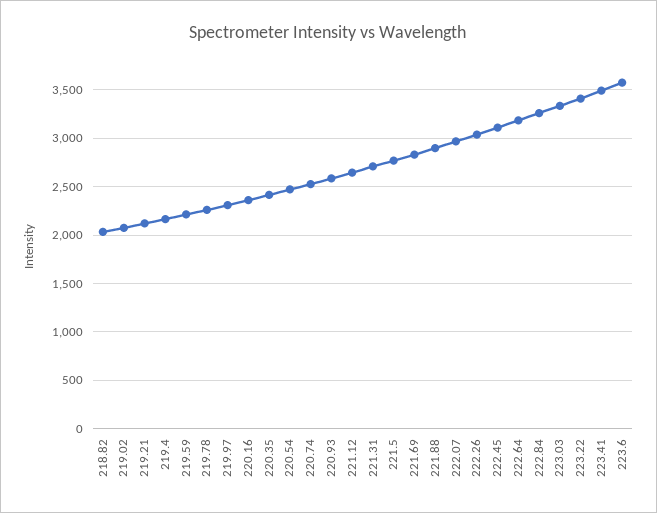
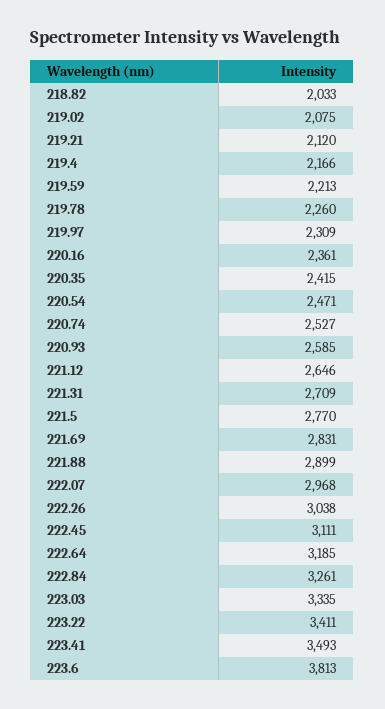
  {
    "218.82": 2033,
    "219.02": 2075,
    "219.21": 2120,
    "219.4": 2166,
    "219.59": 2213,
    "219.78": 2260,
    "219.97": 2309,
    "220.16": 2361,
    "220.35": 2415,
    "220.54": 2471,
    "220.74": 2527,
    "220.93": 2585,
    "221.12": 2646,
    "221.31": 2709,
    "221.5": 2770,
    "221.69": 2831,
    "221.88": 2899,
    "222.07": 2968,
    "222.26": 3038,
    "222.45": 3111,
    "222.64": 3185,
    "222.84": 3261,
    "223.03": 3335,
    "223.22": 3411,
    "223.41": 3493,
-   "223.6": 3600
+   "223.6": 3813
  }

